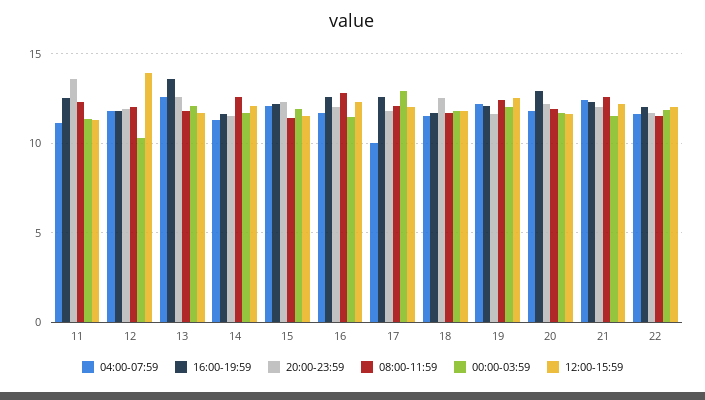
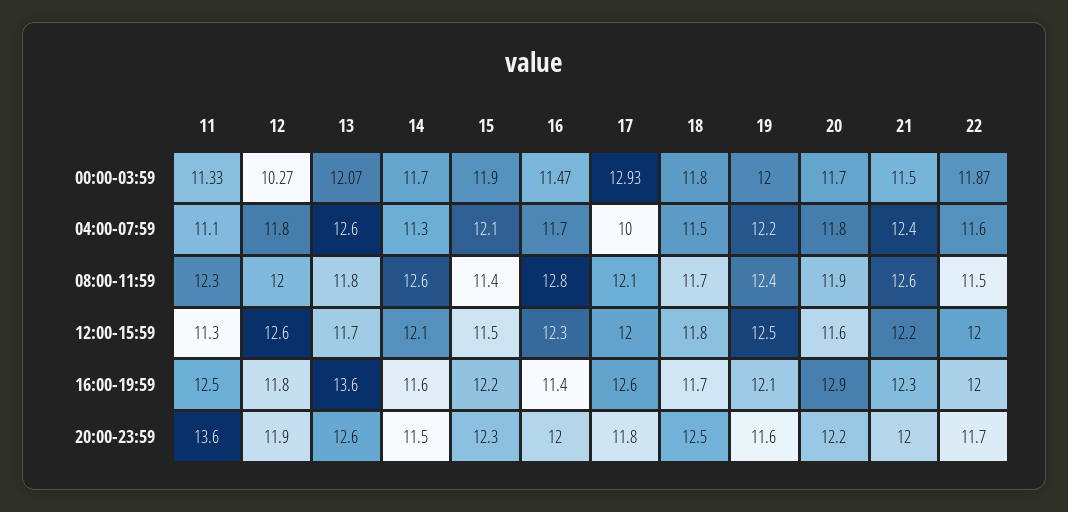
  {
    "04:00-07:59": {
      "11": 11.1,
      "12": 11.8,
      "13": 12.6,
      "14": 11.3,
      "15": 12.1,
      "16": 11.7,
      "17": 10,
      "18": 11.5,
      "19": 12.2,
      "20": 11.8,
      "21": 12.4,
      "22": 11.6
    },
    "16:00-19:59": {
      "11": 12.5,
      "12": 11.8,
      "13": 13.6,
      "14": 11.6,
      "15": 12.2,
-     "16": 12.5,
+     "16": 11.4,
      "17": 12.6,
      "18": 11.7,
      "19": 12.1,
      "20": 12.9,
      "21": 12.3,
      "22": 12
    },
    "20:00-23:59": {
      "11": 13.6,
      "12": 11.9,
      "13": 12.6,
      "14": 11.5,
      "15": 12.3,
      "16": 12,
      "17": 11.8,
      "18": 12.5,
      "19": 11.6,
      "20": 12.2,
      "21": 12,
      "22": 11.7
    },
    "08:00-11:59": {
      "11": 12.3,
      "12": 12,
      "13": 11.8,
      "14": 12.6,
      "15": 11.4,
      "16": 12.8,
      "17": 12.1,
      "18": 11.7,
      "19": 12.4,
      "20": 11.9,
      "21": 12.6,
      "22": 11.5
    },
    "00:00-03:59": {
      "11": 11.33,
      "12": 10.27,
      "13": 12.07,
      "14": 11.7,
      "15": 11.9,
      "16": 11.47,
      "17": 12.93,
      "18": 11.8,
      "19": 12,
      "20": 11.7,
      "21": 11.5,
      "22": 11.87
    },
    "12:00-15:59": {
      "11": 11.3,
-     "12": 14,
+     "12": 12.6,
      "13": 11.7,
      "14": 12.1,
      "15": 11.5,
      "16": 12.3,
      "17": 12,
      "18": 11.8,
      "19": 12.5,
      "20": 11.6,
      "21": 12.2,
      "22": 12
    }
  }

